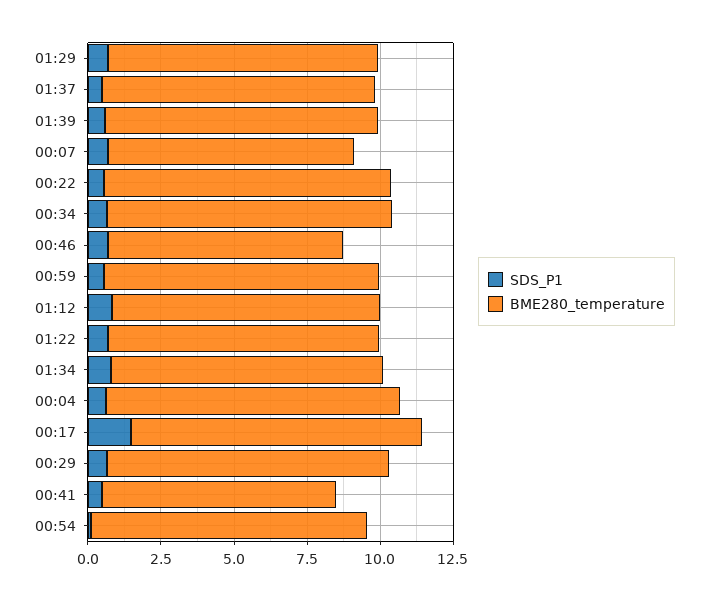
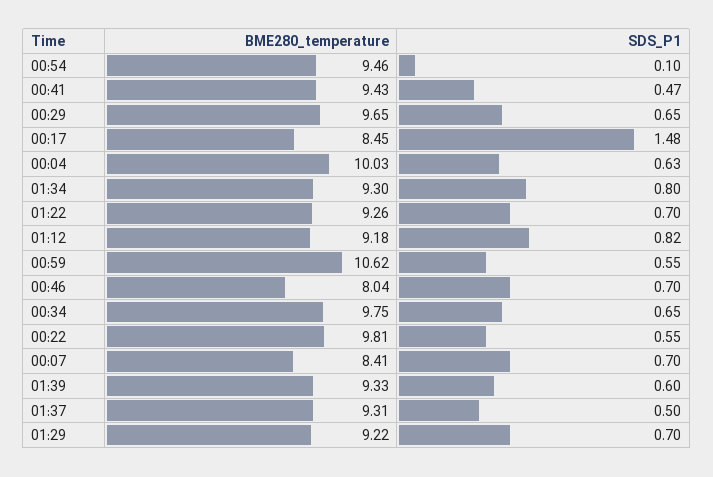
  {
    "SDS_P1": {
      "01:29": 0.7,
      "01:37": 0.5,
      "01:39": 0.6,
      "00:07": 0.7,
      "00:22": 0.55,
      "00:34": 0.65,
      "00:46": 0.7,
      "00:59": 0.55,
      "01:12": 0.82,
      "01:22": 0.7,
      "01:34": 0.8,
      "00:04": 0.63,
      "00:17": 1.48,
      "00:29": 0.65,
      "00:41": 0.47,
      "00:54": 0.1
    },
    "BME280_temperature": {
      "01:29": 9.22,
      "01:37": 9.31,
      "01:39": 9.33,
      "00:07": 8.41,
      "00:22": 9.81,
      "00:34": 9.75,
      "00:46": 8.04,
-     "00:59": 9.5,
+     "00:59": 10.62,
      "01:12": 9.18,
      "01:22": 9.26,
      "01:34": 9.3,
      "00:04": 10.03,
-     "00:17": 10,
+     "00:17": 8.45,
      "00:29": 9.65,
-     "00:41": 8,
+     "00:41": 9.43,
      "00:54": 9.46
    }
  }

